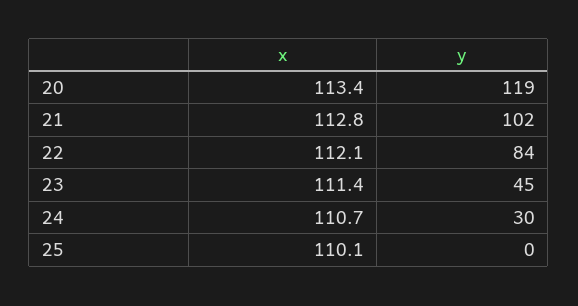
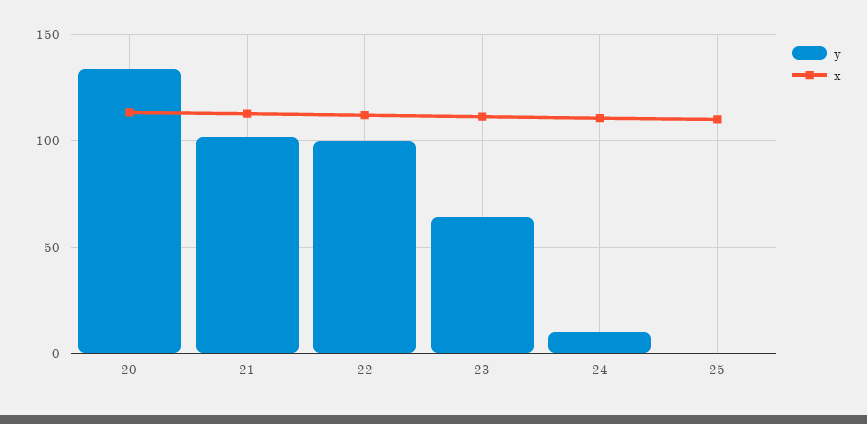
  {
    "x": {
      "20": 113.4,
      "21": 112.8,
      "22": 112.1,
      "23": 111.4,
      "24": 110.7,
      "25": 110.1
    },
    "y": {
-     "20": 119,
+     "20": 135,
      "21": 102,
-     "22": 84,
+     "22": 100,
-     "23": 45,
+     "23": 65,
-     "24": 30,
+     "24": 10,
      "25": 0
    }
  }

